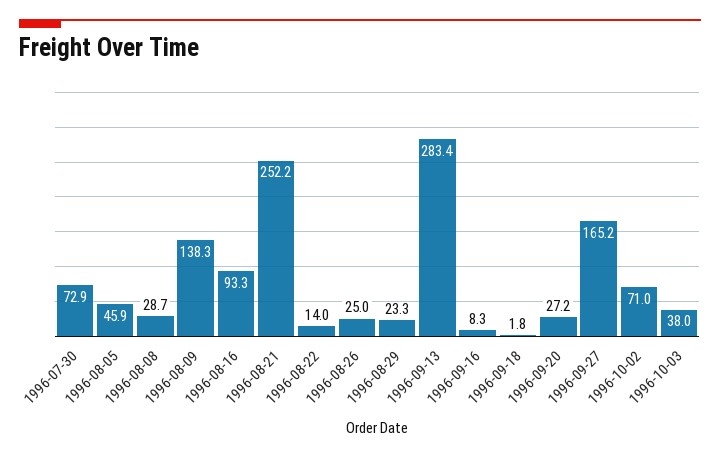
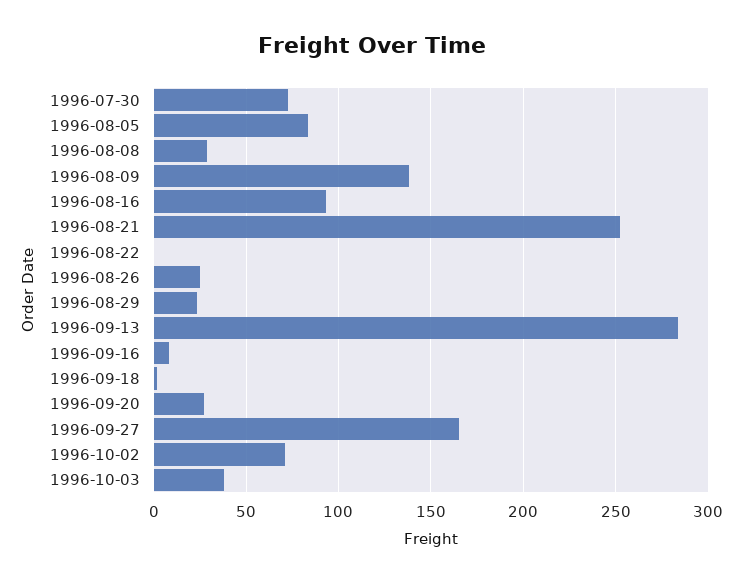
  {
    "1996-07-30": 72.9,
-   "1996-08-05": 45.9,
+   "1996-08-05": 85,
    "1996-08-08": 28.7,
    "1996-08-09": 138.3,
    "1996-08-16": 93.3,
    "1996-08-21": 252.2,
-   "1996-08-22": 14,
+   "1996-08-22": 0,
    "1996-08-26": 25,
    "1996-08-29": 23.3,
    "1996-09-13": 283.4,
    "1996-09-16": 8.3,
    "1996-09-18": 1.8,
    "1996-09-20": 27.2,
    "1996-09-27": 165.2,
    "1996-10-02": 71,
    "1996-10-03": 38
  }

